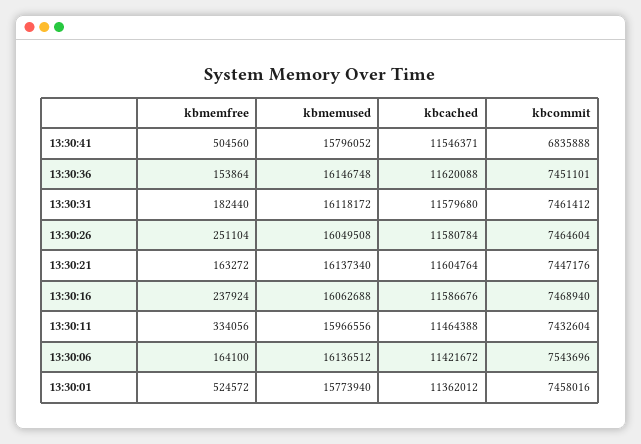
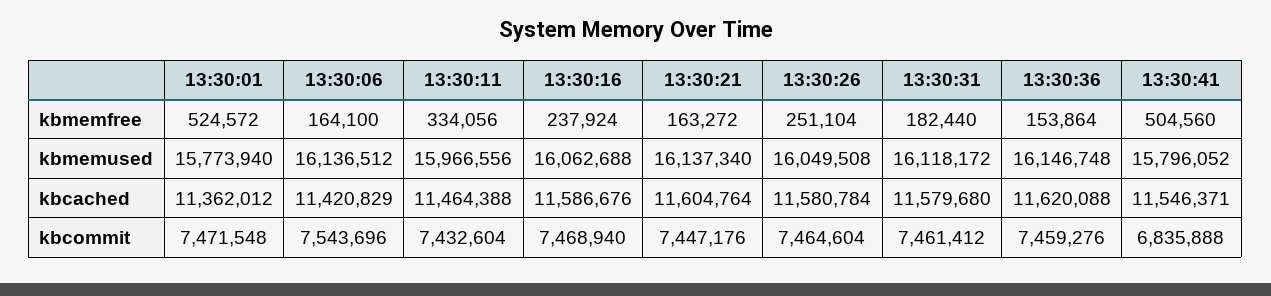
  {
    "kbmemfree": {
      "13:30:41": 504560,
      "13:30:36": 153864,
      "13:30:31": 182440,
      "13:30:26": 251104,
      "13:30:21": 163272,
      "13:30:16": 237924,
      "13:30:11": 334056,
      "13:30:06": 164100,
      "13:30:01": 524572
    },
    "kbmemused": {
      "13:30:41": 15796052,
      "13:30:36": 16146748,
      "13:30:31": 16118172,
      "13:30:26": 16049508,
      "13:30:21": 16137340,
      "13:30:16": 16062688,
      "13:30:11": 15966556,
      "13:30:06": 16136512,
      "13:30:01": 15773940
    },
    "kbcached": {
      "13:30:41": 11546371,
      "13:30:36": 11620088,
      "13:30:31": 11579680,
      "13:30:26": 11580784,
      "13:30:21": 11604764,
      "13:30:16": 11586676,
      "13:30:11": 11464388,
-     "13:30:06": 11421672,
+     "13:30:06": 11420829,
      "13:30:01": 11362012
    },
    "kbcommit": {
      "13:30:41": 6835888,
-     "13:30:36": 7451101,
+     "13:30:36": 7459276,
      "13:30:31": 7461412,
      "13:30:26": 7464604,
      "13:30:21": 7447176,
      "13:30:16": 7468940,
      "13:30:11": 7432604,
      "13:30:06": 7543696,
-     "13:30:01": 7458016
+     "13:30:01": 7471548
    }
  }

